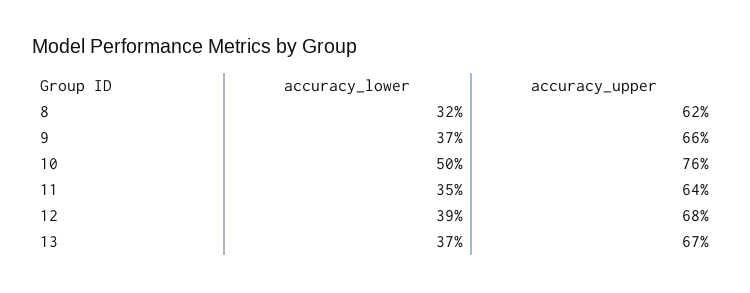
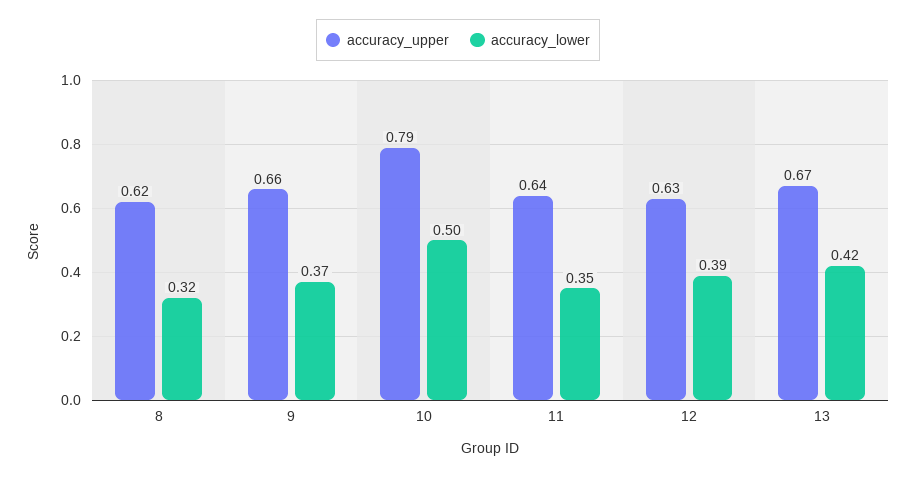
  {
    "accuracy_lower": {
      "8": 0.32,
      "9": 0.37,
      "10": 0.5,
      "11": 0.35,
      "12": 0.39,
-     "13": 0.37
+     "13": 0.42
    },
    "accuracy_upper": {
      "8": 0.62,
      "9": 0.66,
-     "10": 0.76,
+     "10": 0.79,
      "11": 0.64,
-     "12": 0.68,
+     "12": 0.63,
      "13": 0.67
    }
  }

